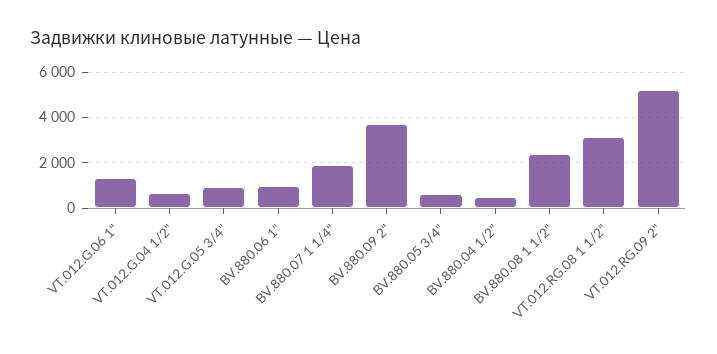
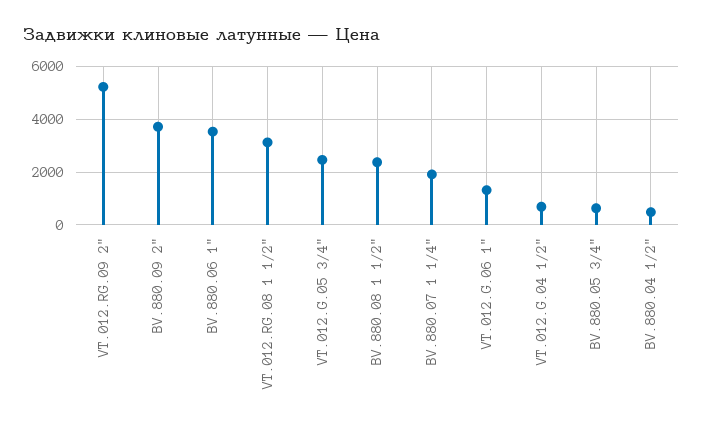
  {
    "VT.012.G.06 1\"": 1250,
    "VT.012.G.04 1/2\"": 750,
-   "VT.012.G.05 3/4\"": 1000,
+   "VT.012.G.05 3/4\"": 2500,
-   "BV.880.06 1\"": 1000,
+   "BV.880.06 1\"": 3500,
    "BV.880.07 1 1/4\"": 2000,
    "BV.880.09 2\"": 3750,
    "BV.880.05 3/4\"": 750,
    "BV.880.04 1/2\"": 500,
    "BV.880.08 1 1/2\"": 2250,
    "VT.012.RG.08 1 1/2\"": 3000,
    "VT.012.RG.09 2\"": 5250
  }

